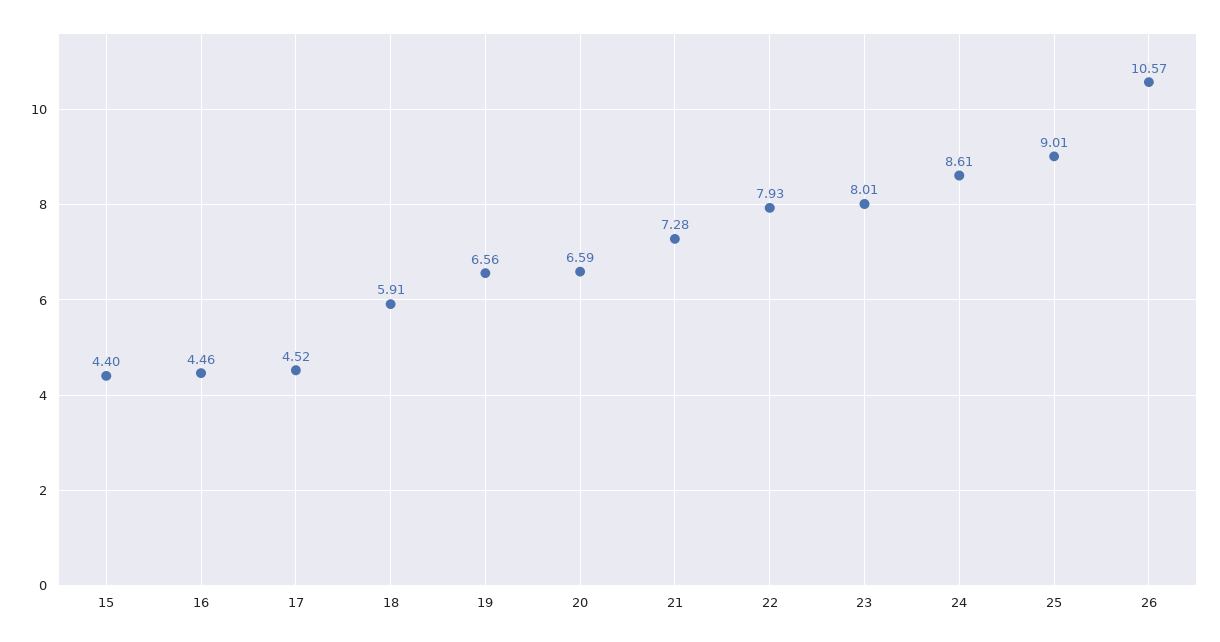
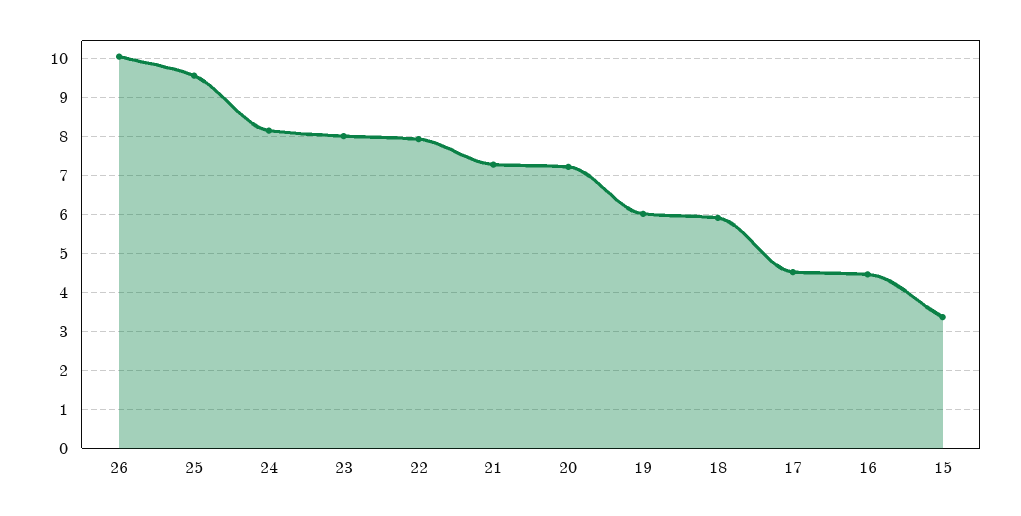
  {
-   "15": 4.4,
+   "15": 3.4,
    "16": 4.46,
    "17": 4.52,
    "18": 5.91,
-   "19": 6.56,
+   "19": 6,
-   "20": 6.59,
+   "20": 7.2,
    "21": 7.28,
    "22": 7.93,
    "23": 8.01,
-   "24": 8.61,
+   "24": 8.2,
-   "25": 9.01,
+   "25": 9.6,
-   "26": 10.57
+   "26": 10
  }

